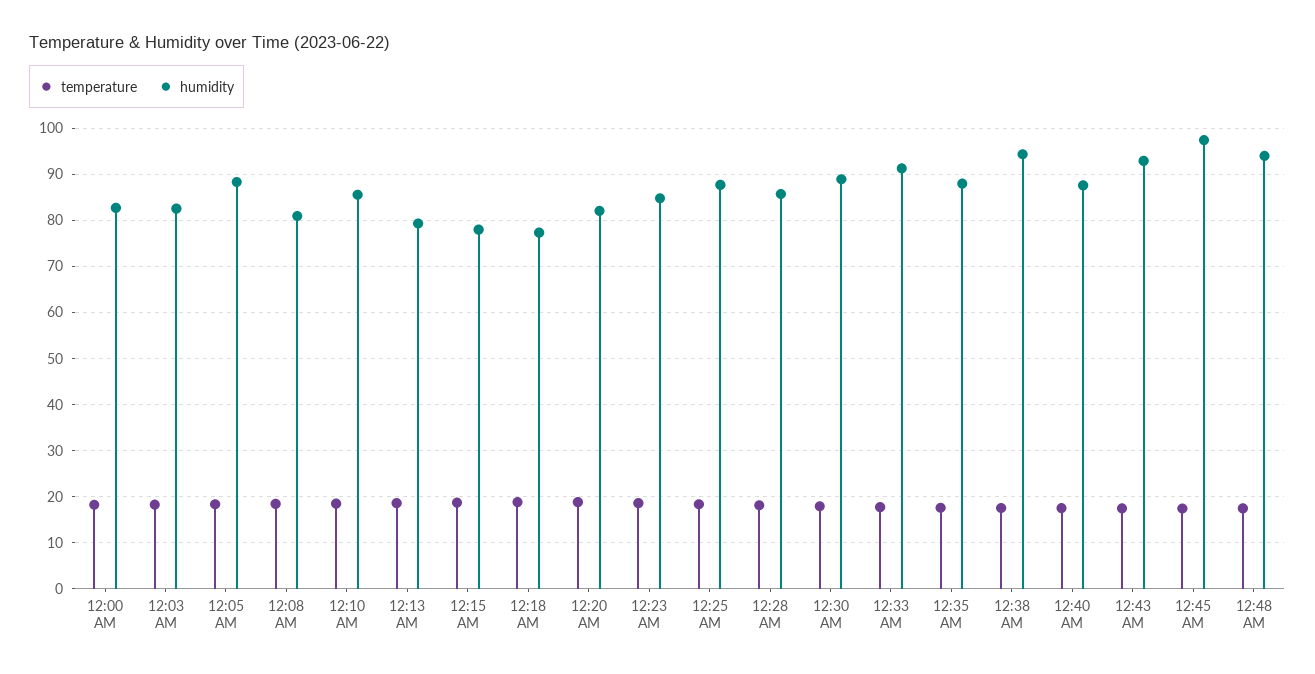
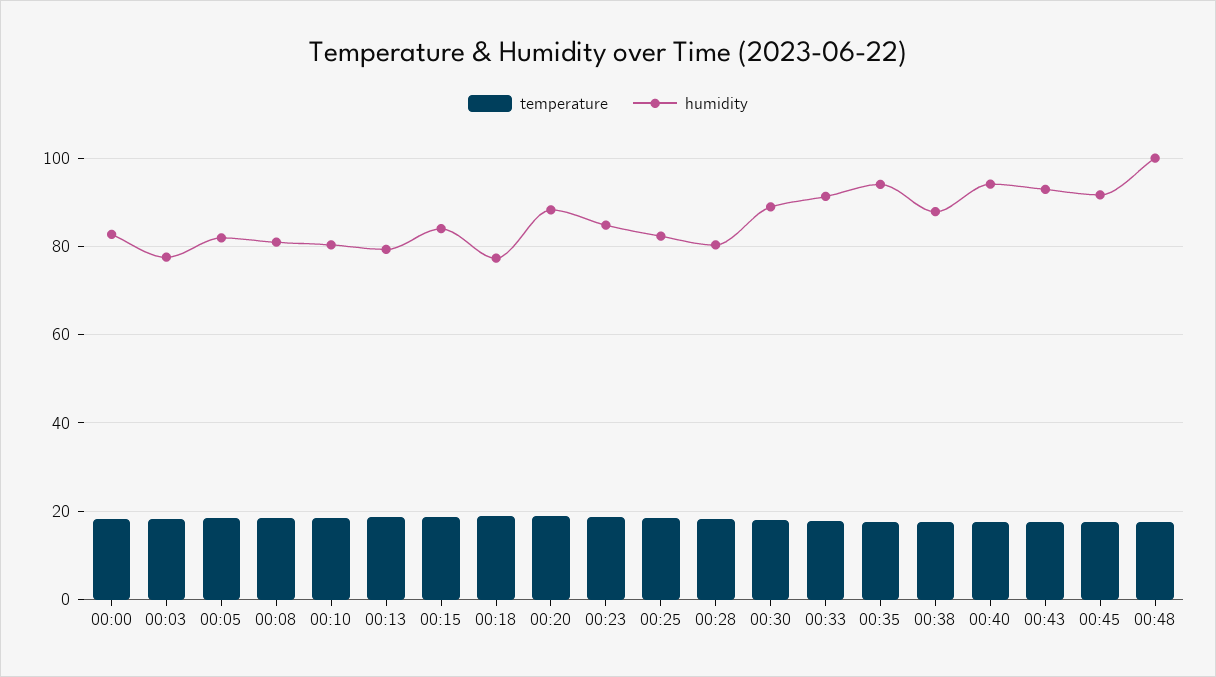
  {
    "temperature": {
      "12:00 AM": 18,
      "12:03 AM": 18,
      "12:05 AM": 18,
      "12:08 AM": 18,
      "12:10 AM": 18,
      "12:13 AM": 18,
      "12:15 AM": 18,
      "12:18 AM": 18,
      "12:20 AM": 18,
      "12:23 AM": 18,
      "12:25 AM": 18,
      "12:28 AM": 18,
      "12:30 AM": 18,
      "12:33 AM": 18,
      "12:35 AM": 18,
      "12:38 AM": 18,
      "12:40 AM": 18,
      "12:43 AM": 18,
      "12:45 AM": 18,
      "12:48 AM": 18
    },
    "humidity": {
      "12:00 AM": 82,
-     "12:03 AM": 82,
+     "12:03 AM": 78,
-     "12:05 AM": 88,
+     "12:05 AM": 82,
      "12:08 AM": 80,
-     "12:10 AM": 86,
+     "12:10 AM": 80,
      "12:13 AM": 80,
-     "12:15 AM": 78,
+     "12:15 AM": 84,
      "12:18 AM": 78,
-     "12:20 AM": 82,
+     "12:20 AM": 88,
      "12:23 AM": 84,
-     "12:25 AM": 88,
+     "12:25 AM": 82,
-     "12:28 AM": 86,
+     "12:28 AM": 80,
      "12:30 AM": 88,
      "12:33 AM": 92,
-     "12:35 AM": 88,
+     "12:35 AM": 94,
-     "12:38 AM": 94,
+     "12:38 AM": 88,
-     "12:40 AM": 88,
+     "12:40 AM": 94,
      "12:43 AM": 92,
-     "12:45 AM": 98,
+     "12:45 AM": 92,
-     "12:48 AM": 94
+     "12:48 AM": 100
    }
  }

